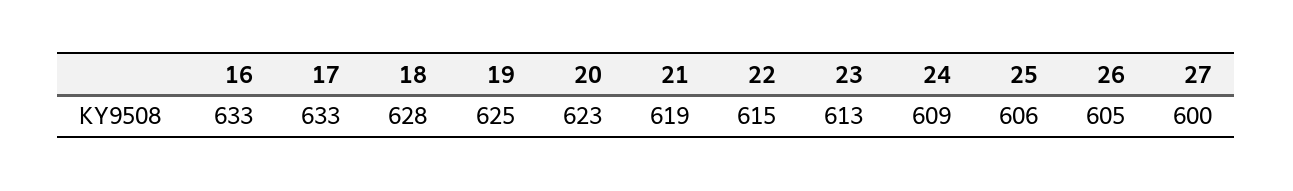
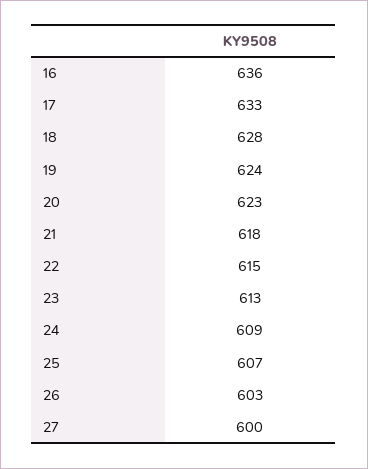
  {
-   "16": 633,
+   "16": 636,
    "17": 633,
    "18": 628,
-   "19": 625,
+   "19": 624,
    "20": 623,
-   "21": 619,
+   "21": 618,
    "22": 615,
    "23": 613,
    "24": 609,
-   "25": 606,
+   "25": 607,
-   "26": 605,
+   "26": 603,
    "27": 600
  }

